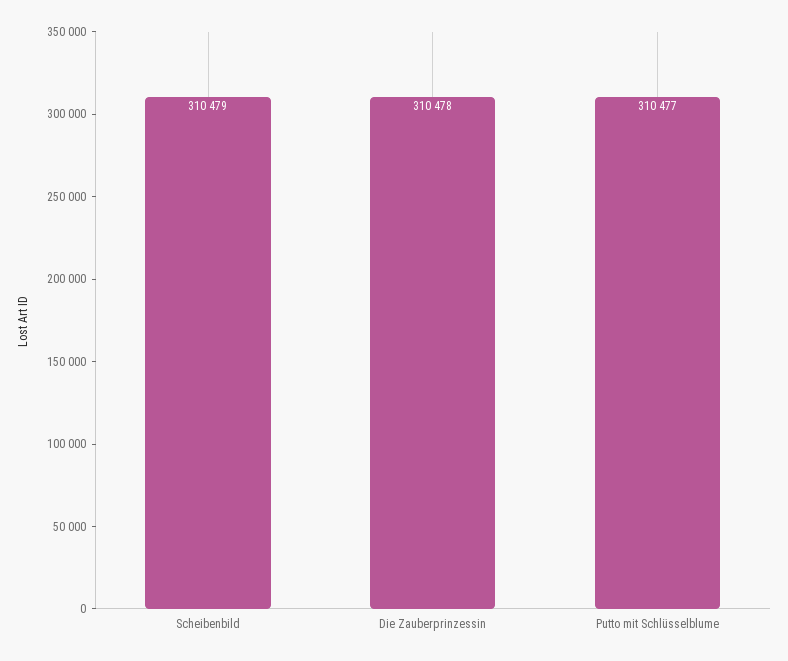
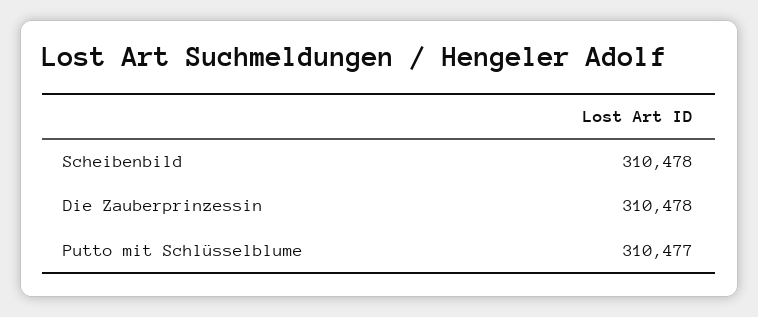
  {
-   "Scheibenbild": 310479,
+   "Scheibenbild": 310478,
    "Die Zauberprinzessin": 310478,
    "Putto mit Schlüsselblume": 310477
  }

